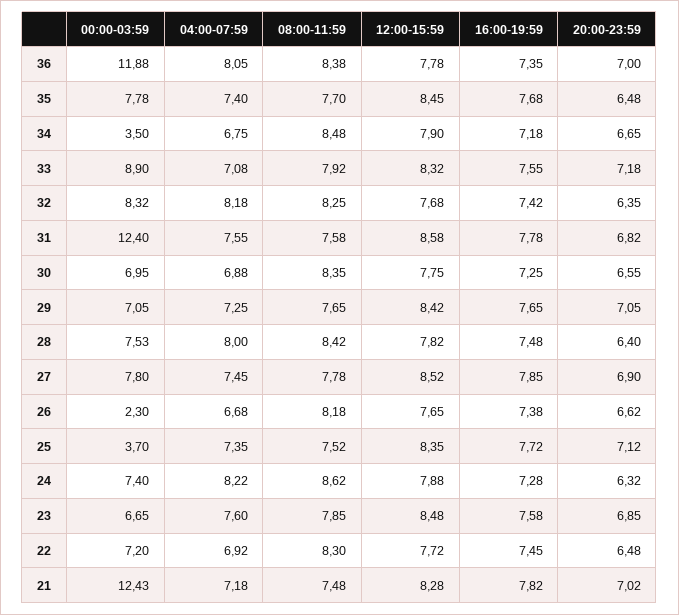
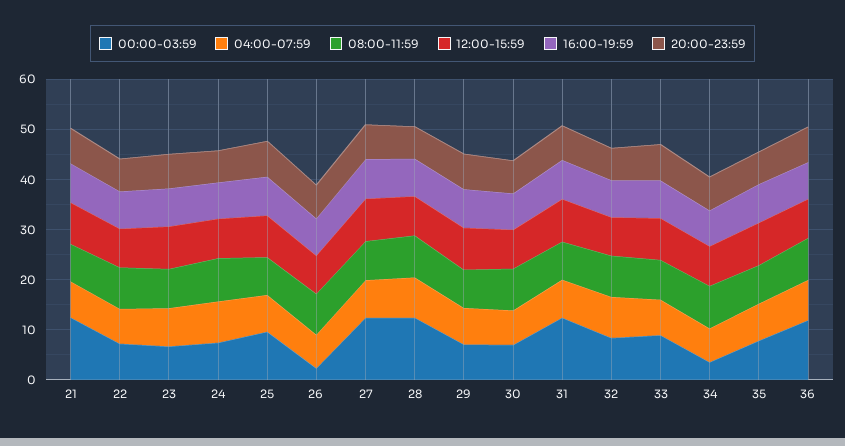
  {
    "00:00-03:59": {
      "36": 11.88,
      "35": 7.78,
      "34": 3.5,
      "33": 8.9,
      "32": 8.32,
      "31": 12.4,
      "30": 6.95,
      "29": 7.05,
-     "28": 7.53,
+     "28": 12,
-     "27": 7.8,
+     "27": 12,
      "26": 2.3,
-     "25": 3.7,
+     "25": 10,
      "24": 7.4,
      "23": 6.65,
      "22": 7.2,
      "21": 12.43
    },
    "04:00-07:59": {
      "36": 8.05,
      "35": 7.4,
      "34": 6.75,
      "33": 7.08,
      "32": 8.18,
      "31": 7.55,
      "30": 6.88,
      "29": 7.25,
      "28": 8,
      "27": 7.45,
      "26": 6.68,
      "25": 7.35,
      "24": 8.22,
      "23": 7.6,
      "22": 6.92,
      "21": 7.18
    },
    "08:00-11:59": {
      "36": 8.38,
      "35": 7.7,
      "34": 8.48,
      "33": 7.92,
      "32": 8.25,
      "31": 7.58,
      "30": 8.35,
      "29": 7.65,
      "28": 8.42,
      "27": 7.78,
      "26": 8.18,
      "25": 7.52,
      "24": 8.62,
      "23": 7.85,
      "22": 8.3,
      "21": 7.48
    },
    "12:00-15:59": {
      "36": 7.78,
      "35": 8.45,
      "34": 7.9,
      "33": 8.32,
      "32": 7.68,
      "31": 8.58,
      "30": 7.75,
      "29": 8.42,
      "28": 7.82,
      "27": 8.52,
      "26": 7.65,
      "25": 8.35,
      "24": 7.88,
      "23": 8.48,
      "22": 7.72,
      "21": 8.28
    },
    "16:00-19:59": {
      "36": 7.35,
      "35": 7.68,
      "34": 7.18,
      "33": 7.55,
      "32": 7.42,
      "31": 7.78,
      "30": 7.25,
      "29": 7.65,
      "28": 7.48,
      "27": 7.85,
      "26": 7.38,
      "25": 7.72,
      "24": 7.28,
      "23": 7.58,
      "22": 7.45,
      "21": 7.82
    },
    "20:00-23:59": {
      "36": 7,
      "35": 6.48,
      "34": 6.65,
      "33": 7.18,
      "32": 6.35,
      "31": 6.82,
      "30": 6.55,
      "29": 7.05,
      "28": 6.4,
      "27": 6.9,
      "26": 6.62,
      "25": 7.12,
      "24": 6.32,
      "23": 6.85,
      "22": 6.48,
      "21": 7.02
    }
  }

